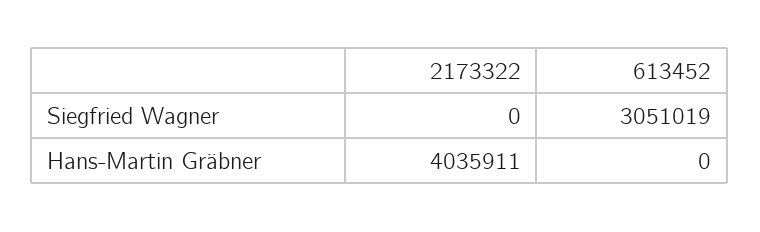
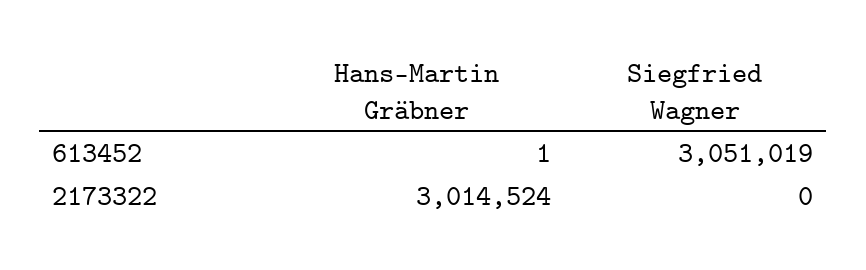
  {
    "2173322": {
      "Siegfried Wagner": 0,
-     "Hans-Martin Gräbner": 4035911
+     "Hans-Martin Gräbner": 3014524
    },
    "613452": {
      "Siegfried Wagner": 3051019,
-     "Hans-Martin Gräbner": 0
+     "Hans-Martin Gräbner": 1
    }
  }

